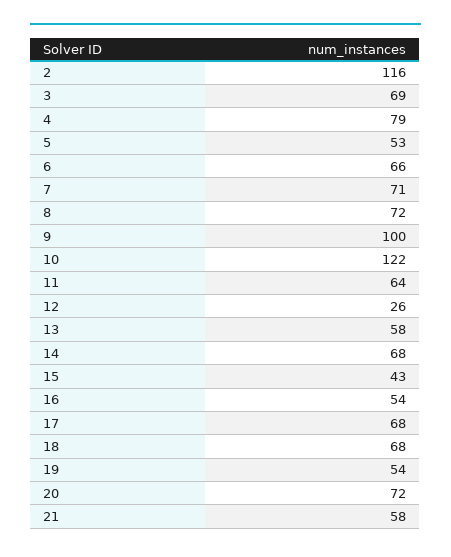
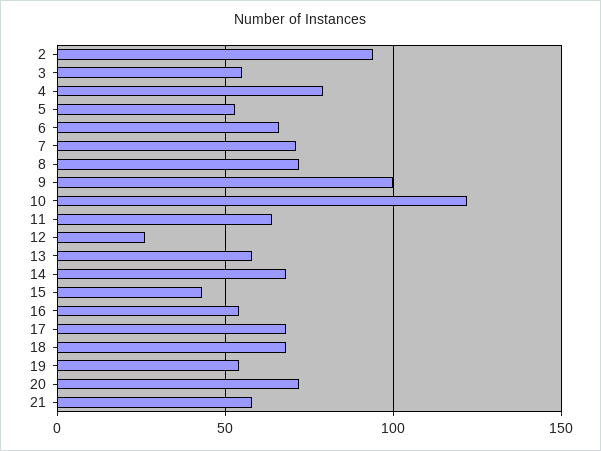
  {
-   "2": 116,
+   "2": 95,
-   "3": 69,
+   "3": 55,
    "4": 79,
    "5": 53,
    "6": 66,
    "7": 71,
    "8": 72,
    "9": 100,
    "10": 122,
    "11": 64,
    "12": 26,
    "13": 58,
    "14": 68,
    "15": 43,
    "16": 54,
    "17": 68,
    "18": 68,
    "19": 54,
    "20": 72,
    "21": 58
  }

